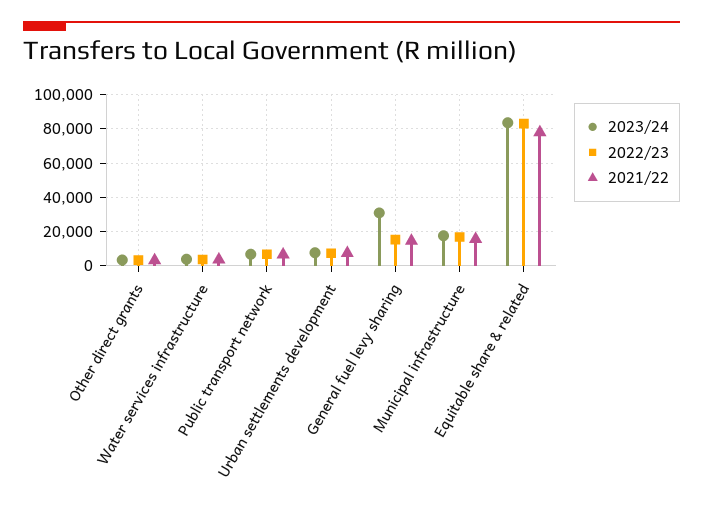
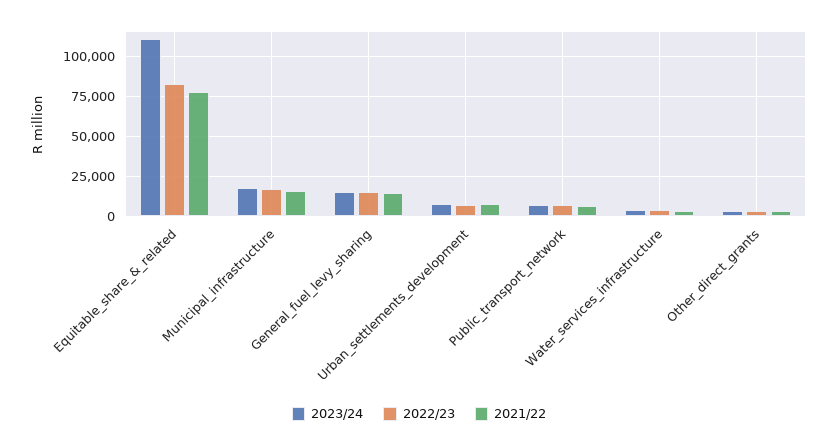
  {
    "2023/24": {
      "Other direct grants": 5000,
      "Water services infrastructure": 5000,
      "Public transport network": 5000,
      "Urban settlements development": 10000,
-     "General fuel levy sharing": 30000,
+     "General fuel levy sharing": 15000,
      "Municipal infrastructure": 20000,
-     "Equitable share & related": 85000
+     "Equitable share & related": 110000
    },
    "2022/23": {
      "Other direct grants": 5000,
      "Water services infrastructure": 5000,
      "Public transport network": 5000,
      "Urban settlements development": 5000,
      "General fuel levy sharing": 15000,
      "Municipal infrastructure": 15000,
      "Equitable share & related": 85000
    },
    "2021/22": {
      "Other direct grants": 5000,
      "Water services infrastructure": 5000,
      "Public transport network": 5000,
      "Urban settlements development": 5000,
      "General fuel levy sharing": 15000,
      "Municipal infrastructure": 15000,
      "Equitable share & related": 80000
    }
  }

